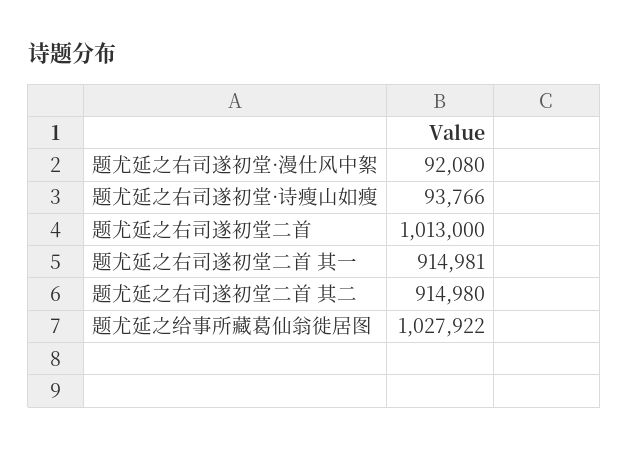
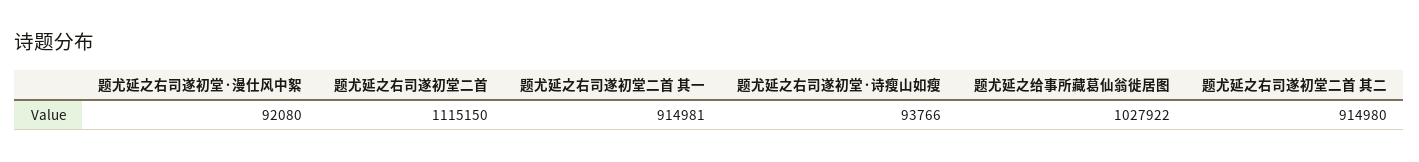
  {
    "题尤延之右司遂初堂·漫仕风中絮": 92080,
    "题尤延之右司遂初堂·诗瘦山如瘦": 93766,
-   "题尤延之右司遂初堂二首": 1013000,
+   "题尤延之右司遂初堂二首": 1115150,
    "题尤延之右司遂初堂二首 其一": 914981,
    "题尤延之右司遂初堂二首 其二": 914980,
    "题尤延之给事所藏葛仙翁徙居图": 1027922
  }

